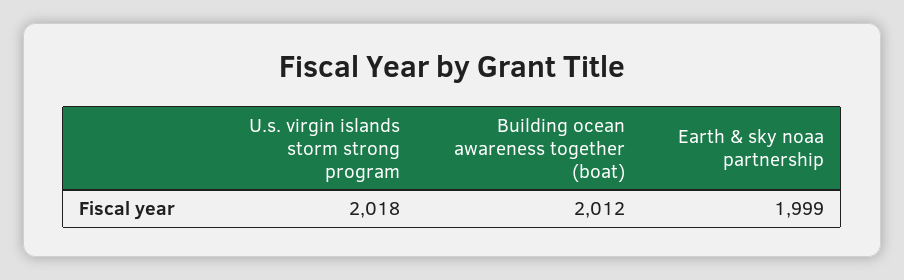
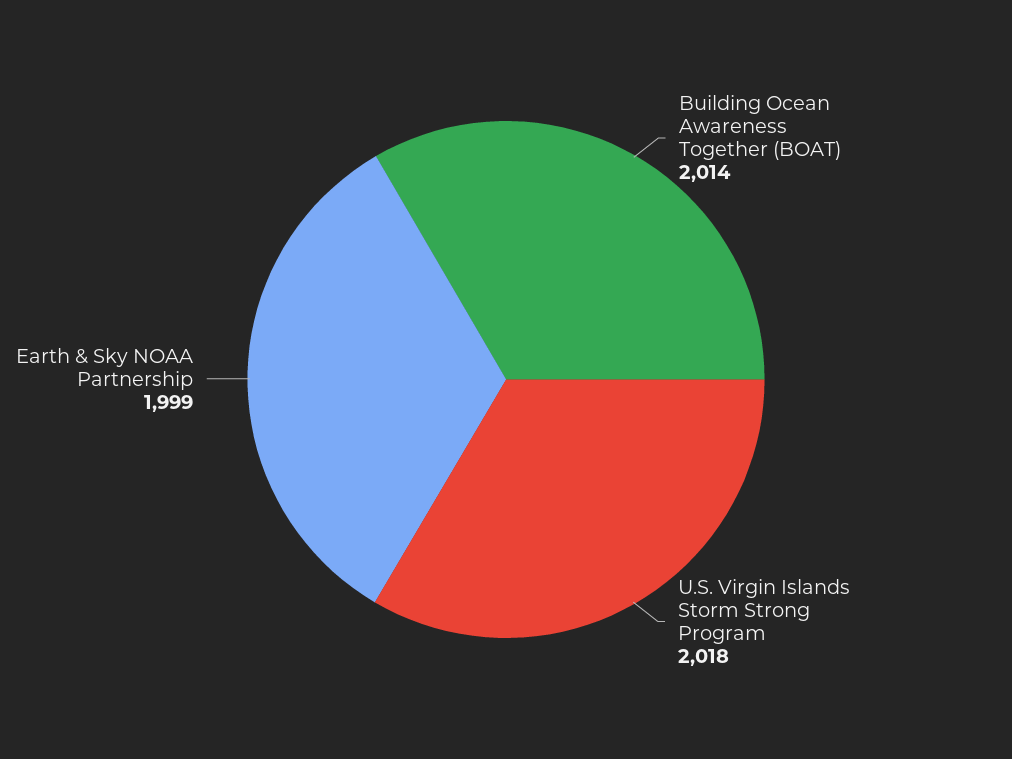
  {
    "U.s. virgin islands storm strong program": 2018,
-   "Building ocean awareness together (boat)": 2012,
+   "Building ocean awareness together (boat)": 2014,
    "Earth & sky noaa partnership": 1999
  }

